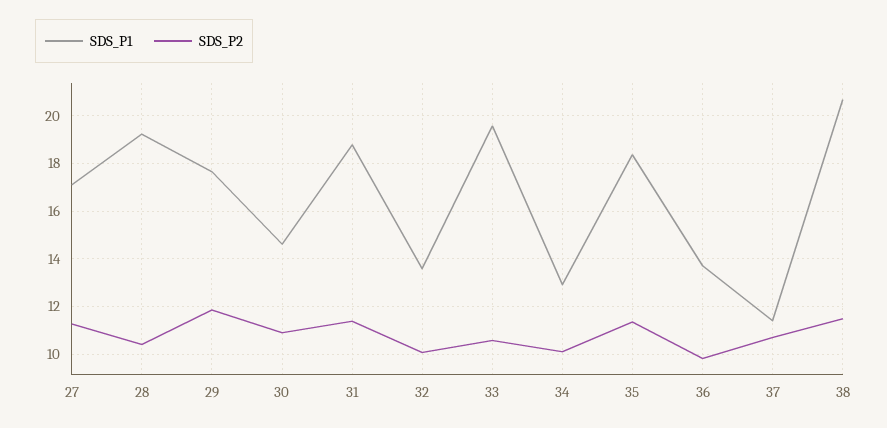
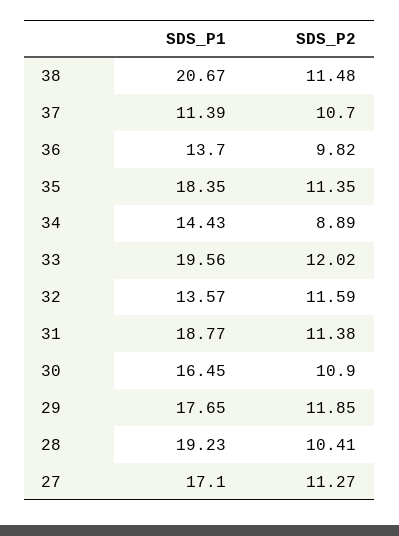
  {
    "SDS_P1": {
      "27": 17.1,
      "28": 19.23,
      "29": 17.65,
-     "30": 14.5,
+     "30": 16.45,
      "31": 18.77,
      "32": 13.57,
      "33": 19.56,
-     "34": 13,
+     "34": 14.43,
      "35": 18.35,
      "36": 13.7,
      "37": 11.39,
      "38": 20.67
    },
    "SDS_P2": {
      "27": 11.27,
      "28": 10.41,
      "29": 11.85,
      "30": 10.9,
      "31": 11.38,
-     "32": 10,
+     "32": 11.59,
-     "33": 10.5,
+     "33": 12.02,
-     "34": 10,
+     "34": 8.89,
      "35": 11.35,
      "36": 9.82,
      "37": 10.7,
      "38": 11.48
    }
  }

